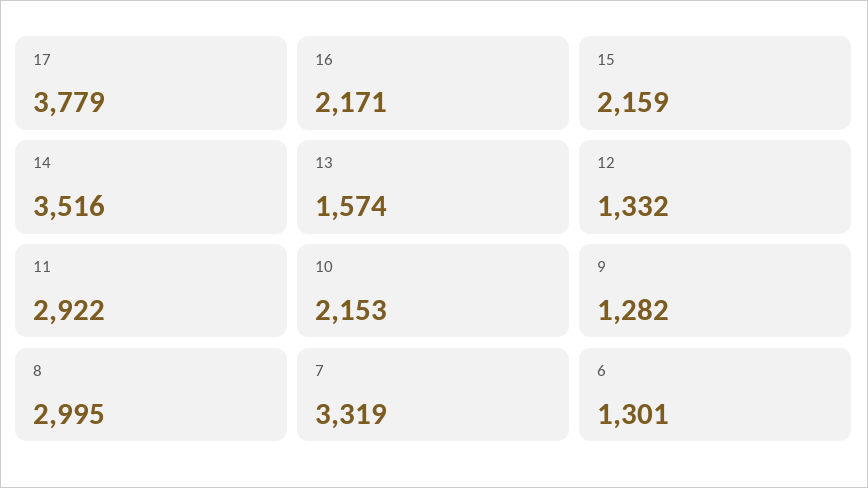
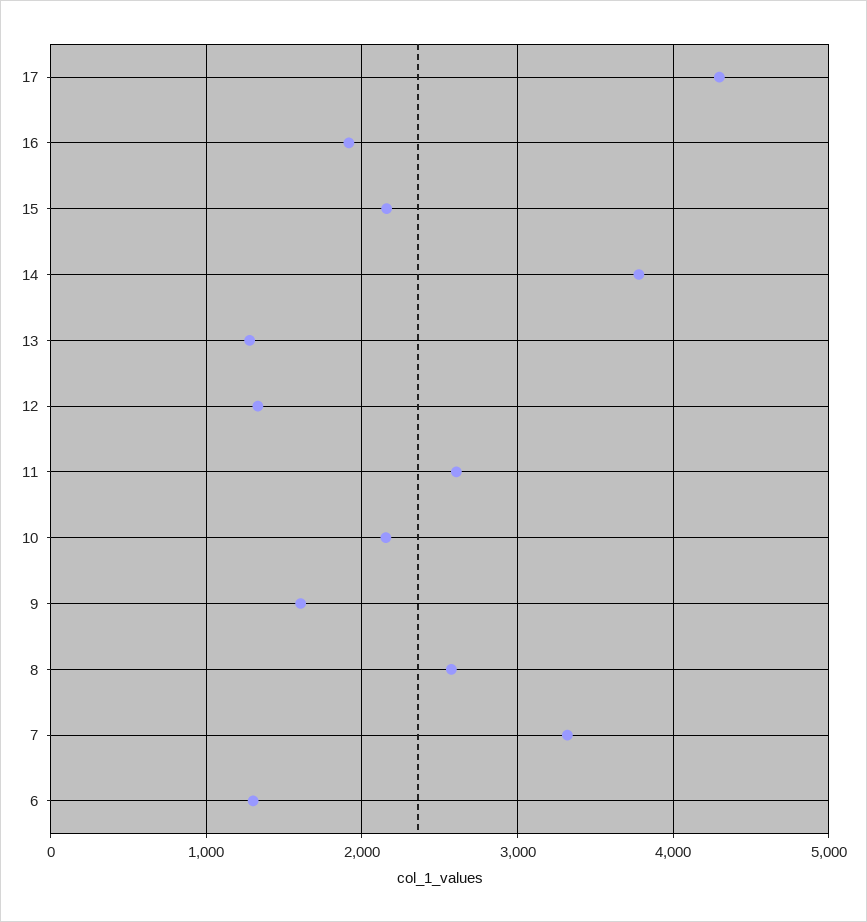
  {
-   "17": 3779,
+   "17": 4300,
-   "16": 2171,
+   "16": 1900,
    "15": 2159,
-   "14": 3516,
+   "14": 3800,
-   "13": 1574,
+   "13": 1300,
    "12": 1332,
-   "11": 2922,
+   "11": 2600,
    "10": 2153,
-   "9": 1282,
+   "9": 1600,
-   "8": 2995,
+   "8": 2600,
    "7": 3319,
    "6": 1301
  }

